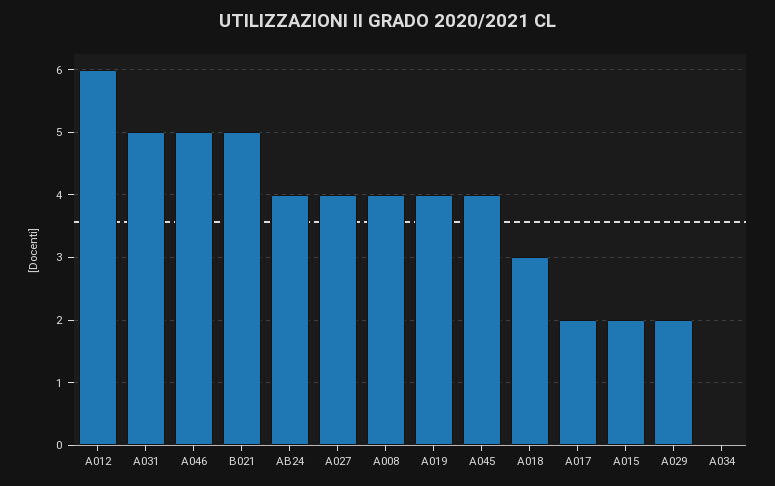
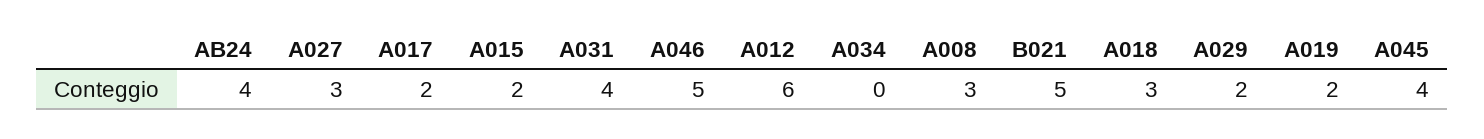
  {
    "A012": 6,
-   "A031": 5,
+   "A031": 4,
    "A046": 5,
    "B021": 5,
    "AB24": 4,
-   "A027": 4,
+   "A027": 3,
-   "A008": 4,
+   "A008": 3,
-   "A019": 4,
+   "A019": 2,
    "A045": 4,
    "A018": 3,
    "A017": 2,
    "A015": 2,
    "A029": 2,
    "A034": 0
  }

